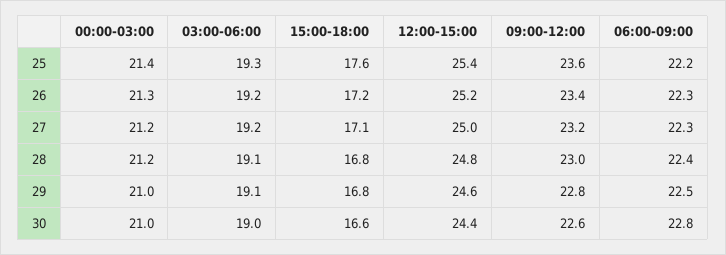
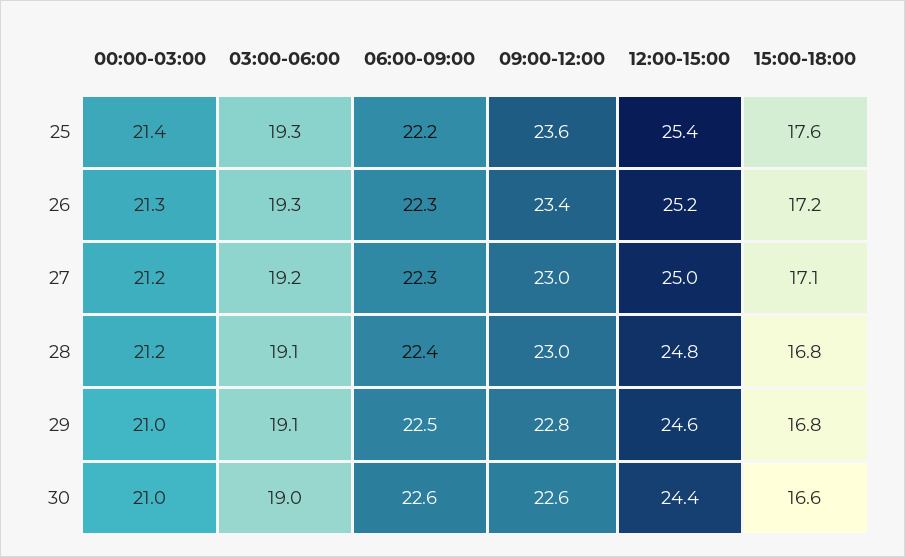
  {
    "00:00-03:00": {
      "25": 21.4,
      "26": 21.3,
      "27": 21.2,
      "28": 21.2,
      "29": 21,
      "30": 21
    },
    "03:00-06:00": {
      "25": 19.3,
-     "26": 19.2,
+     "26": 19.3,
      "27": 19.2,
      "28": 19.1,
      "29": 19.1,
      "30": 19
    },
    "15:00-18:00": {
      "25": 17.6,
      "26": 17.2,
      "27": 17.1,
      "28": 16.8,
      "29": 16.8,
      "30": 16.6
    },
    "12:00-15:00": {
      "25": 25.4,
      "26": 25.2,
      "27": 25,
      "28": 24.8,
      "29": 24.6,
      "30": 24.4
    },
    "09:00-12:00": {
      "25": 23.6,
      "26": 23.4,
-     "27": 23.2,
+     "27": 23,
      "28": 23,
      "29": 22.8,
      "30": 22.6
    },
    "06:00-09:00": {
      "25": 22.2,
      "26": 22.3,
      "27": 22.3,
      "28": 22.4,
      "29": 22.5,
-     "30": 22.8
+     "30": 22.6
    }
  }

